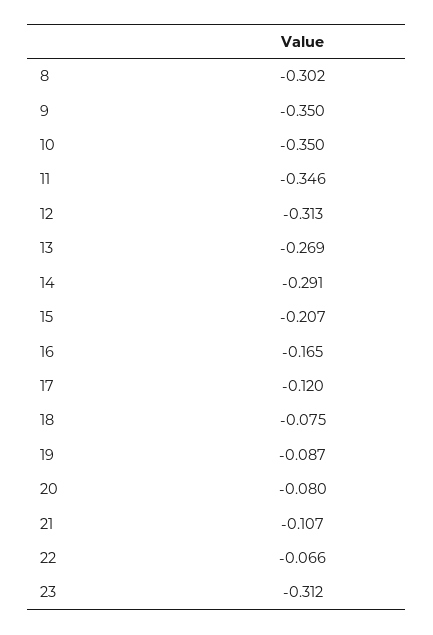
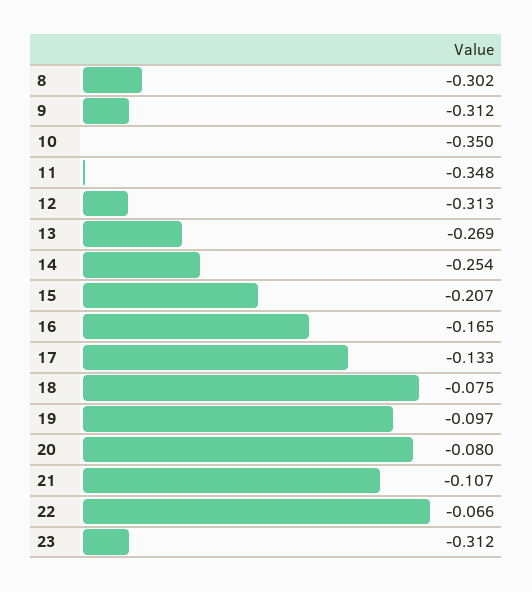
  {
    "8": -0.302,
-   "9": -0.35,
+   "9": -0.312,
    "10": -0.35,
-   "11": -0.346,
+   "11": -0.348,
    "12": -0.313,
    "13": -0.269,
-   "14": -0.291,
+   "14": -0.254,
    "15": -0.207,
    "16": -0.165,
-   "17": -0.12,
+   "17": -0.133,
    "18": -0.075,
-   "19": -0.087,
+   "19": -0.097,
    "20": -0.08,
    "21": -0.107,
    "22": -0.066,
    "23": -0.312
  }

